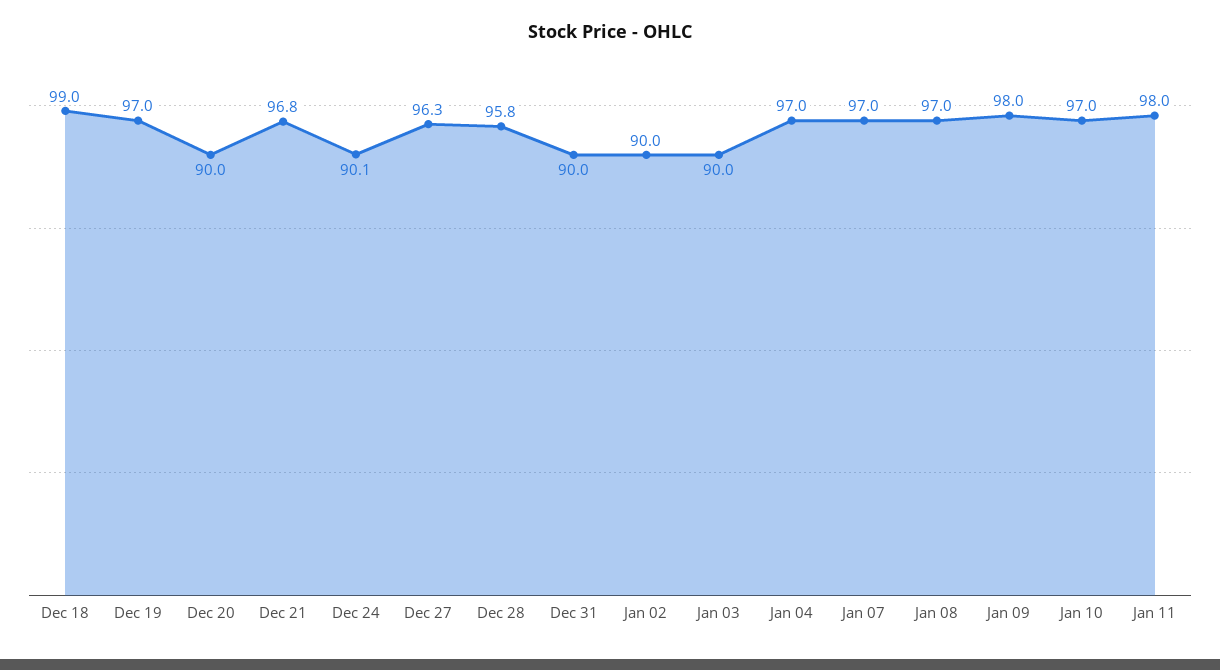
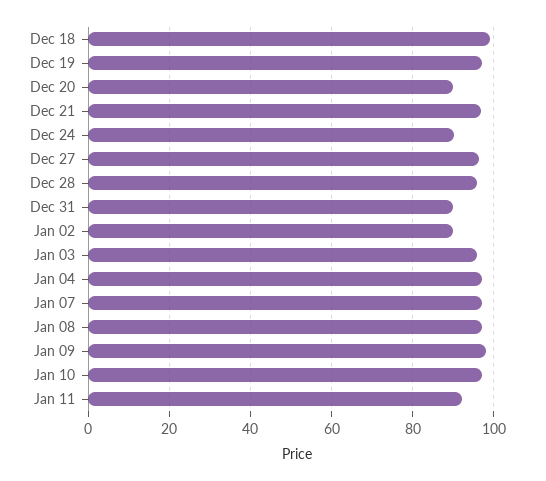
  {
    "Dec 18": 99,
    "Dec 19": 97,
    "Dec 20": 90,
    "Dec 21": 96.8,
    "Dec 24": 90.1,
    "Dec 27": 96.3,
    "Dec 28": 95.8,
    "Dec 31": 90,
    "Jan 02": 90,
-   "Jan 03": 90,
+   "Jan 03": 96,
    "Jan 04": 97,
    "Jan 07": 97,
    "Jan 08": 97,
    "Jan 09": 98,
    "Jan 10": 97,
-   "Jan 11": 98
+   "Jan 11": 92
  }

